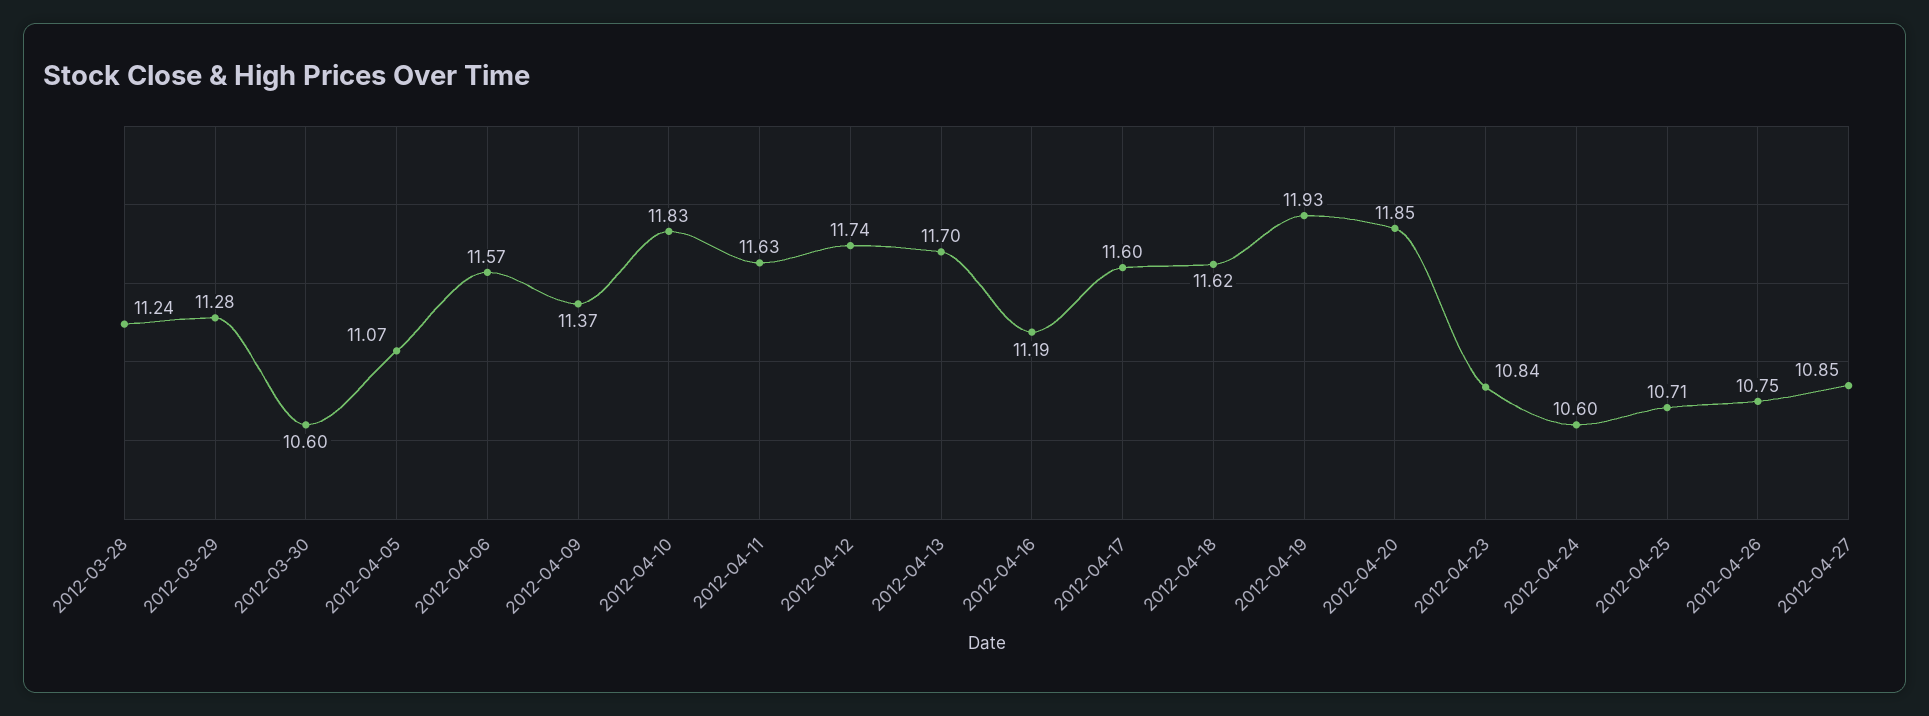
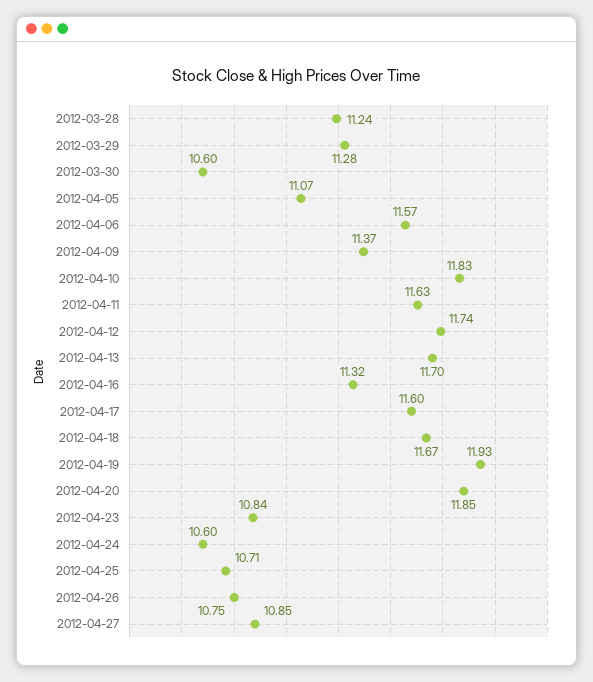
  {
    "2012-03-28": 11.24,
    "2012-03-29": 11.28,
    "2012-03-30": 10.6,
    "2012-04-05": 11.07,
    "2012-04-06": 11.57,
    "2012-04-09": 11.37,
    "2012-04-10": 11.83,
    "2012-04-11": 11.63,
    "2012-04-12": 11.74,
    "2012-04-13": 11.7,
-   "2012-04-16": 11.19,
+   "2012-04-16": 11.32,
    "2012-04-17": 11.6,
-   "2012-04-18": 11.62,
+   "2012-04-18": 11.67,
    "2012-04-19": 11.93,
    "2012-04-20": 11.85,
    "2012-04-23": 10.84,
    "2012-04-24": 10.6,
    "2012-04-25": 10.71,
    "2012-04-26": 10.75,
    "2012-04-27": 10.85
  }

